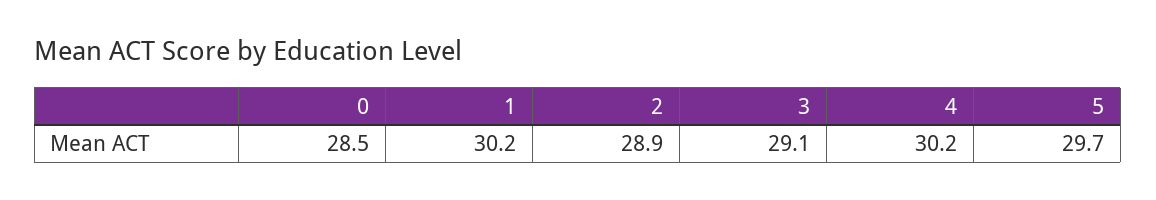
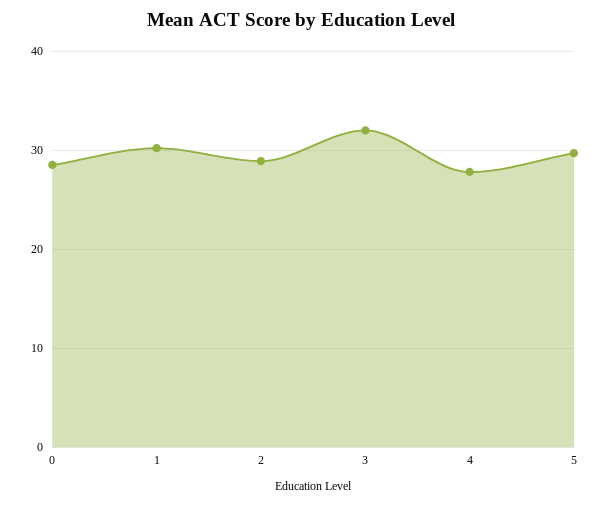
  {
    "0": 28.5,
    "1": 30.2,
    "2": 28.9,
-   "3": 29.1,
+   "3": 32,
-   "4": 30.2,
+   "4": 28,
    "5": 29.7
  }

